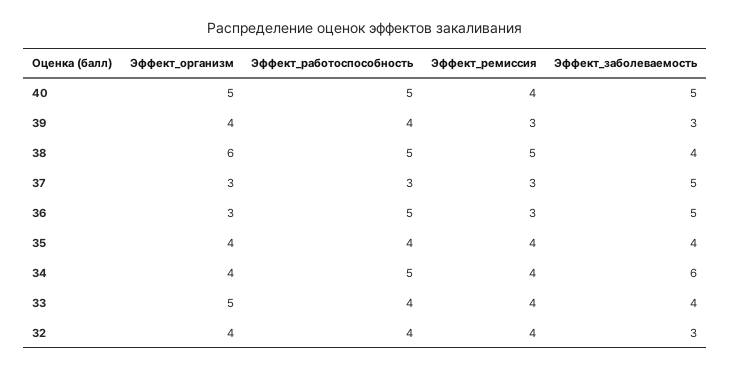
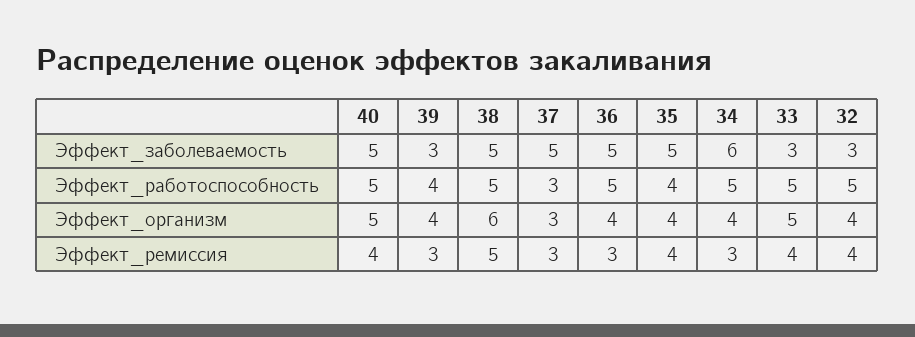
  {
    "Эффект_организм": {
      "40": 5,
      "39": 4,
      "38": 6,
      "37": 3,
-     "36": 3,
+     "36": 4,
      "35": 4,
      "34": 4,
      "33": 5,
      "32": 4
    },
    "Эффект_работоспособность": {
      "40": 5,
      "39": 4,
      "38": 5,
      "37": 3,
      "36": 5,
      "35": 4,
      "34": 5,
-     "33": 4,
+     "33": 5,
-     "32": 4
+     "32": 5
    },
    "Эффект_ремиссия": {
      "40": 4,
      "39": 3,
      "38": 5,
      "37": 3,
      "36": 3,
      "35": 4,
-     "34": 4,
+     "34": 3,
      "33": 4,
      "32": 4
    },
    "Эффект_заболеваемость": {
      "40": 5,
      "39": 3,
-     "38": 4,
+     "38": 5,
      "37": 5,
      "36": 5,
-     "35": 4,
+     "35": 5,
      "34": 6,
-     "33": 4,
+     "33": 3,
      "32": 3
    }
  }

